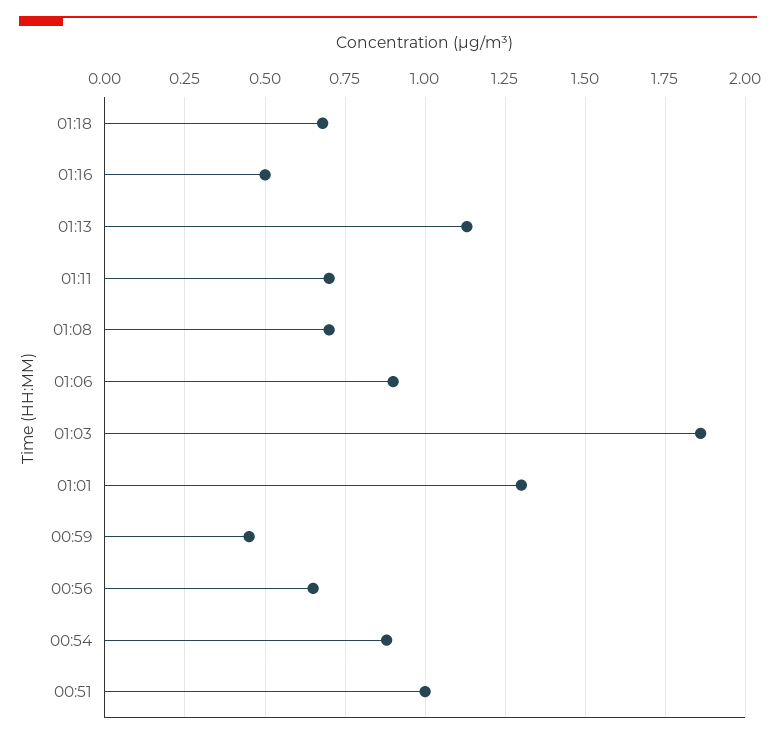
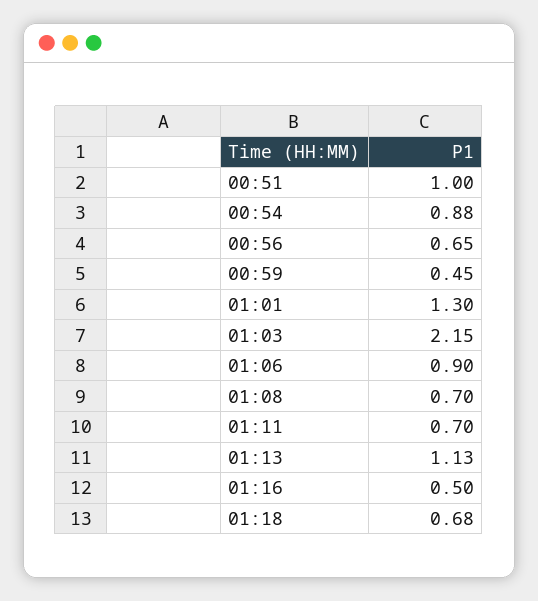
  {
    "01:18": 0.68,
    "01:16": 0.5,
    "01:13": 1.13,
    "01:11": 0.7,
    "01:08": 0.7,
    "01:06": 0.9,
-   "01:03": 1.85,
+   "01:03": 2.15,
    "01:01": 1.3,
    "00:59": 0.45,
    "00:56": 0.65,
    "00:54": 0.88,
    "00:51": 1
  }

